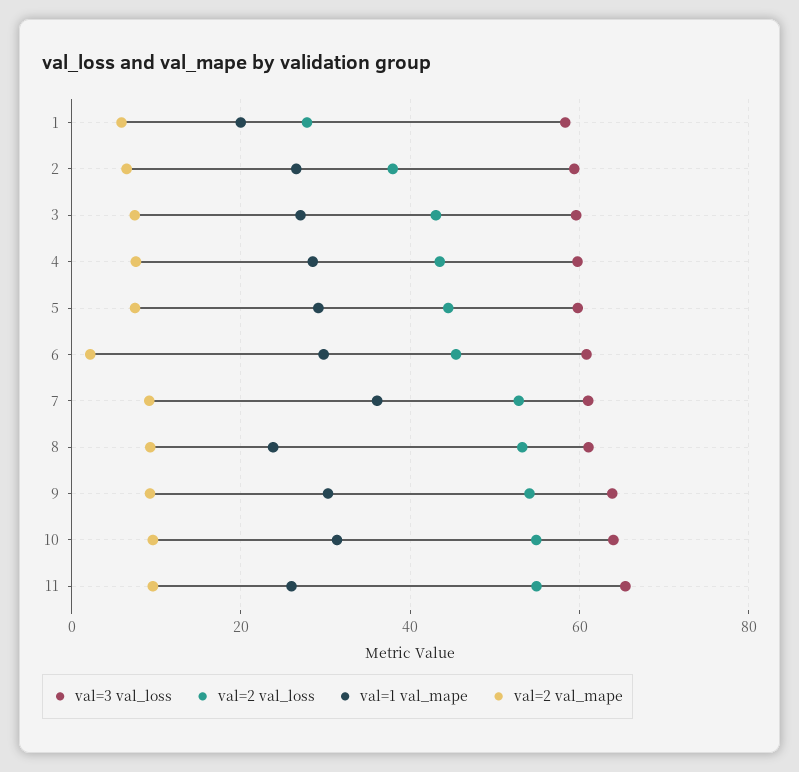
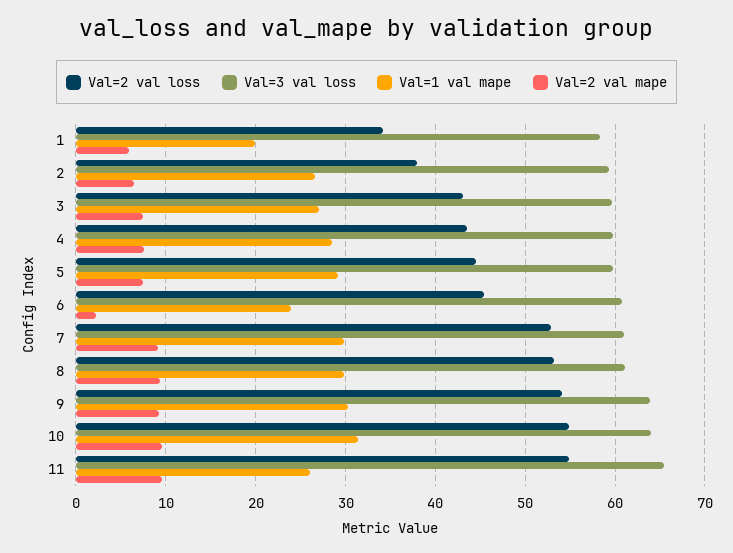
  {
    "val=3 val_loss": {
      "1": 58,
      "2": 59,
      "3": 60,
      "4": 60,
      "5": 60,
      "6": 61,
      "7": 61,
      "8": 61,
      "9": 64,
      "10": 64,
      "11": 65
    },
    "val=2 val_loss": {
-     "1": 28,
+     "1": 34,
      "2": 38,
      "3": 43,
      "4": 43,
      "5": 44,
      "6": 45,
      "7": 53,
      "8": 53,
      "9": 54,
      "10": 55,
      "11": 55
    },
    "val=1 val_mape": {
      "1": 20,
      "2": 27,
      "3": 27,
      "4": 29,
      "5": 29,
-     "6": 30,
+     "6": 24,
-     "7": 36,
+     "7": 30,
-     "8": 24,
+     "8": 30,
      "9": 30,
      "10": 31,
      "11": 26
    },
    "val=2 val_mape": {
      "1": 6,
      "2": 7,
      "3": 7,
      "4": 8,
      "5": 7,
      "6": 2,
      "7": 9,
      "8": 9,
      "9": 9,
      "10": 10,
      "11": 10
    }
  }

